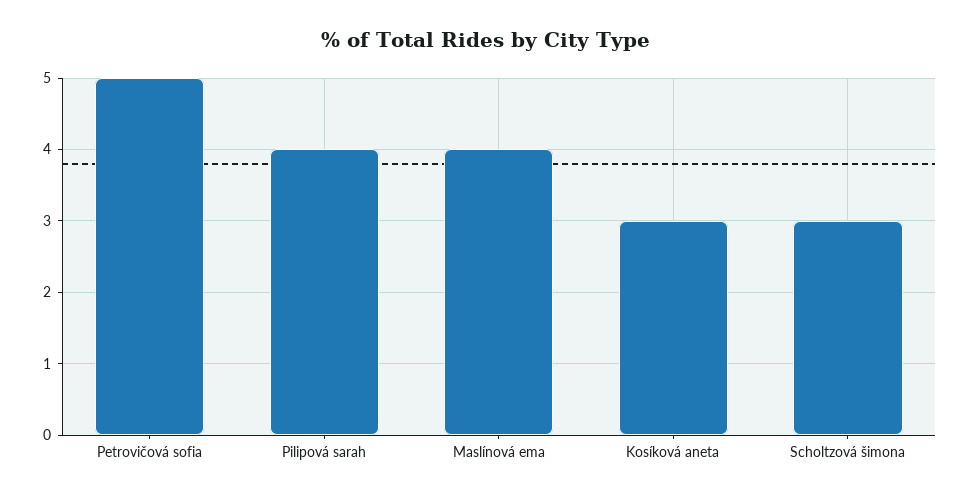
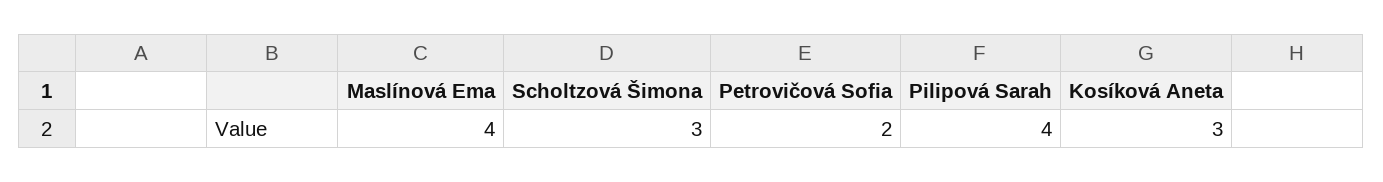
  {
-   "Petrovičová sofia": 5,
+   "Petrovičová sofia": 2,
    "Pilipová sarah": 4,
    "Maslínová ema": 4,
    "Kosíková aneta": 3,
    "Scholtzová šimona": 3
  }

